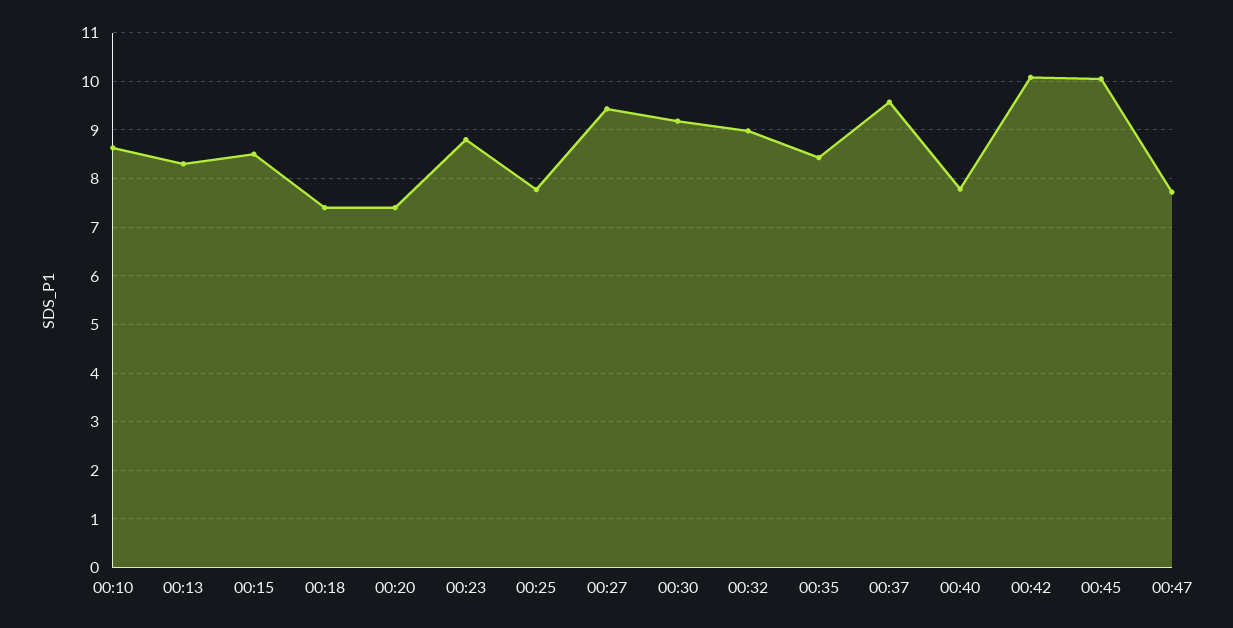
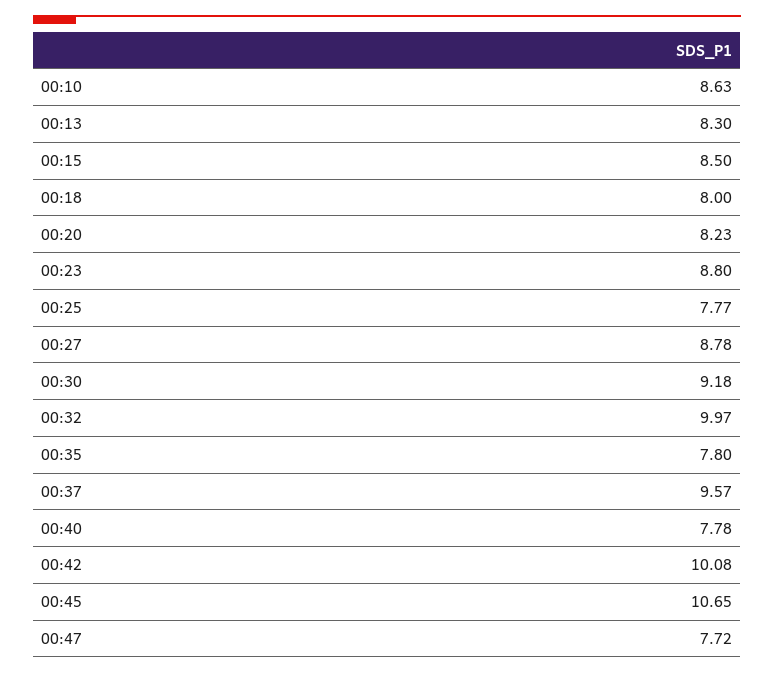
  {
    "00:10": 8.63,
    "00:13": 8.3,
    "00:15": 8.5,
-   "00:18": 7.4,
+   "00:18": 8,
-   "00:20": 7.4,
+   "00:20": 8.23,
    "00:23": 8.8,
    "00:25": 7.77,
-   "00:27": 9.4,
+   "00:27": 8.78,
    "00:30": 9.18,
-   "00:32": 9,
+   "00:32": 9.97,
-   "00:35": 8.4,
+   "00:35": 7.8,
    "00:37": 9.57,
    "00:40": 7.78,
    "00:42": 10.08,
-   "00:45": 10,
+   "00:45": 10.65,
    "00:47": 7.72
  }

